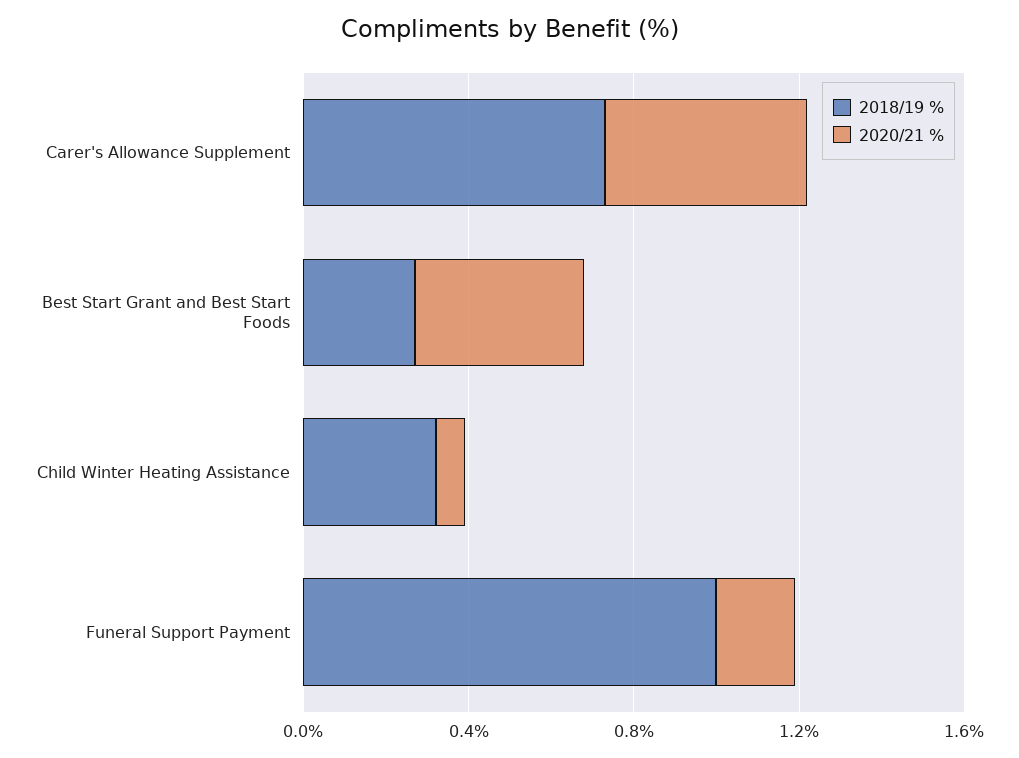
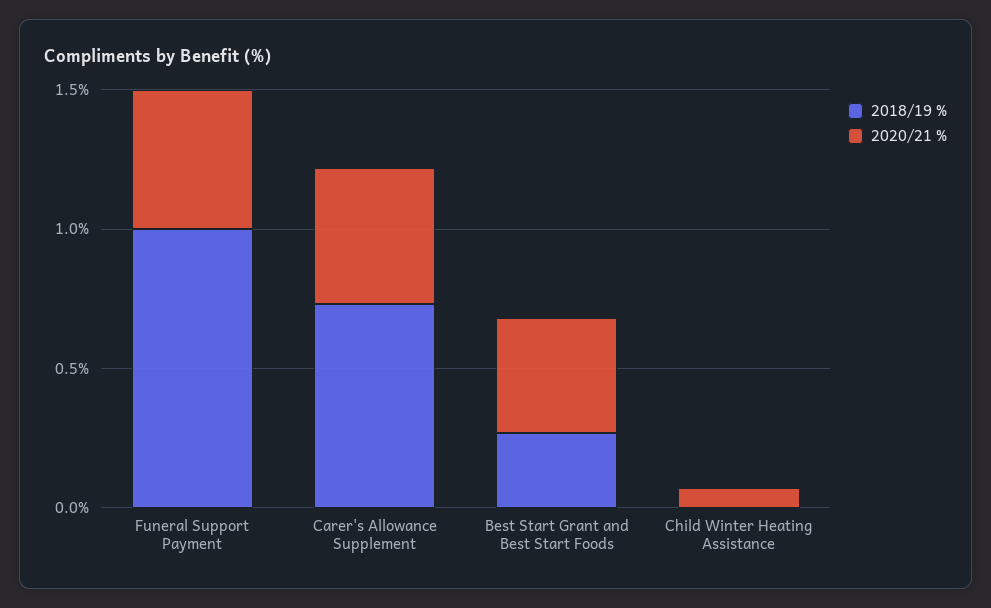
  {
    "2018/19 %": {
      "Carer's Allowance Supplement": 0.7,
      "Best Start Grant and Best Start Foods": 0.3,
-     "Child Winter Heating Assistance": 0.3,
+     "Child Winter Heating Assistance": 0,
      "Funeral Support Payment": 1
    },
    "2020/21 %": {
      "Carer's Allowance Supplement": 0.5,
      "Best Start Grant and Best Start Foods": 0.4,
      "Child Winter Heating Assistance": 0.1,
-     "Funeral Support Payment": 0.2
+     "Funeral Support Payment": 0.5
    }
  }

